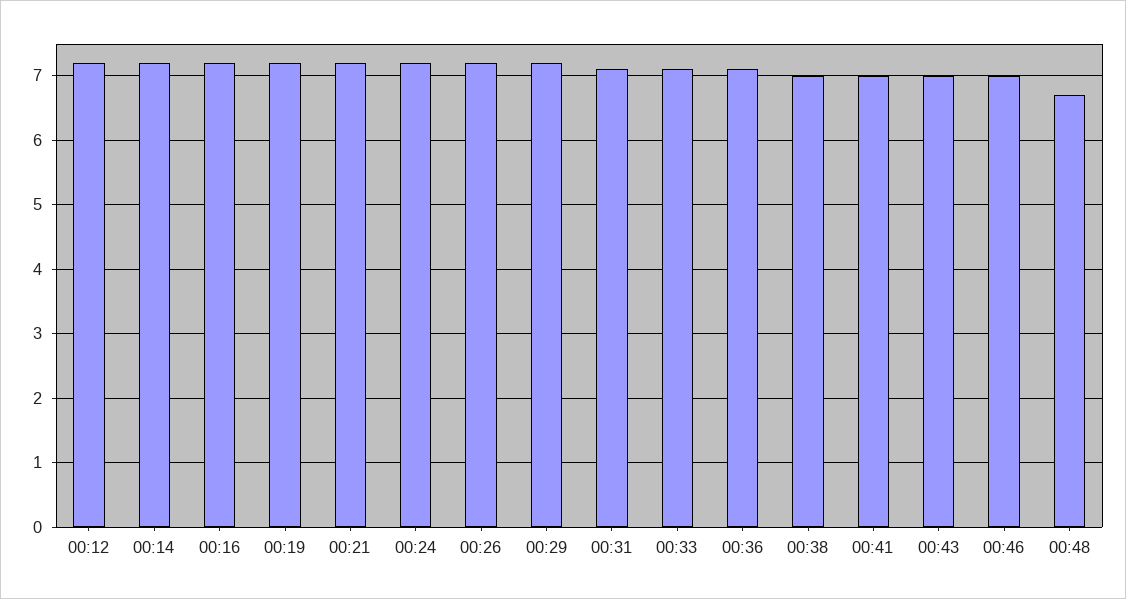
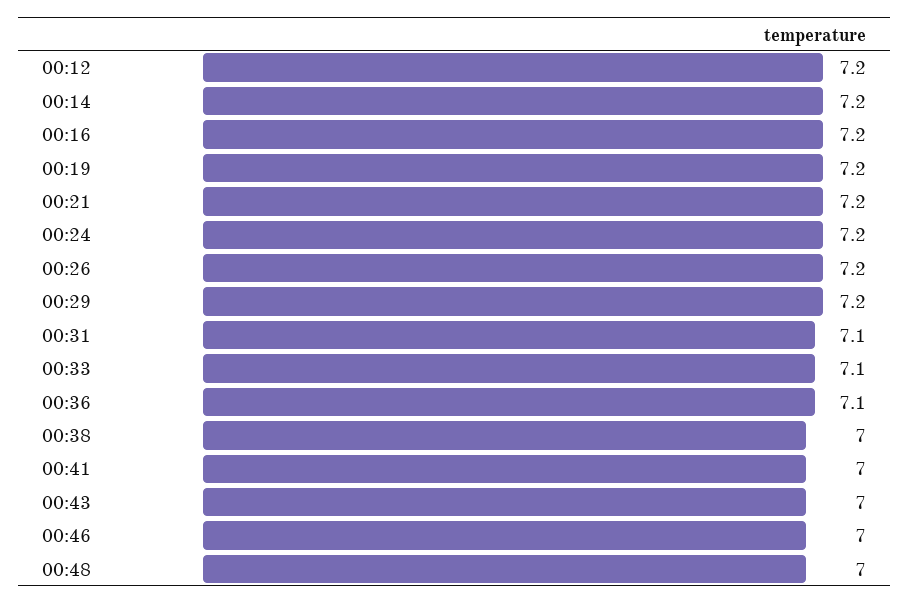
  {
    "00:12": 7.2,
    "00:14": 7.2,
    "00:16": 7.2,
    "00:19": 7.2,
    "00:21": 7.2,
    "00:24": 7.2,
    "00:26": 7.2,
    "00:29": 7.2,
    "00:31": 7.1,
    "00:33": 7.1,
    "00:36": 7.1,
    "00:38": 7,
    "00:41": 7,
    "00:43": 7,
    "00:46": 7,
-   "00:48": 6.7
+   "00:48": 7
  }

